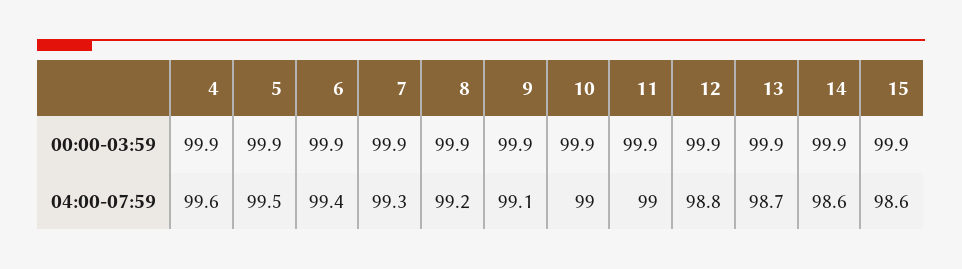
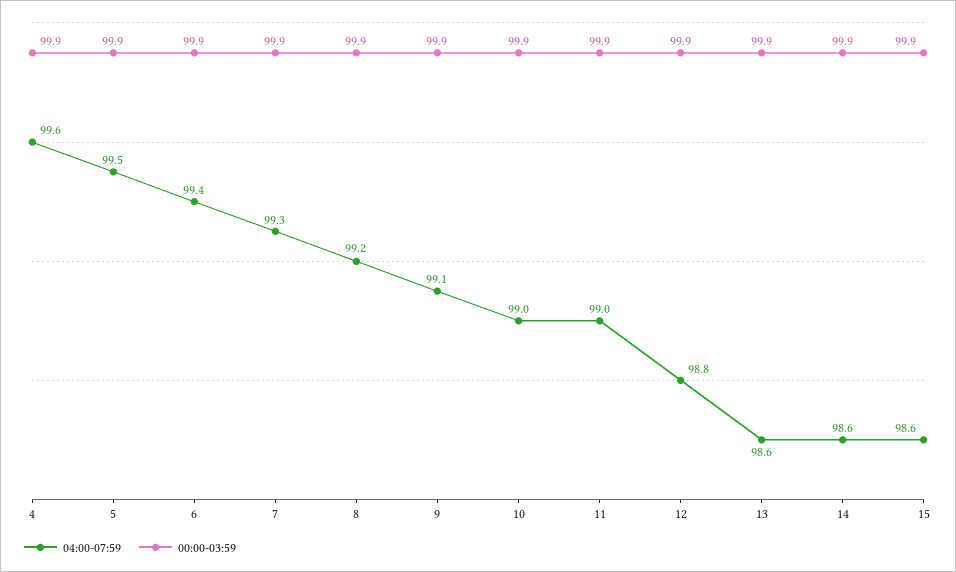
  {
    "00:00-03:59": {
      "4": 99.9,
      "5": 99.9,
      "6": 99.9,
      "7": 99.9,
      "8": 99.9,
      "9": 99.9,
      "10": 99.9,
      "11": 99.9,
      "12": 99.9,
      "13": 99.9,
      "14": 99.9,
      "15": 99.9
    },
    "04:00-07:59": {
      "4": 99.6,
      "5": 99.5,
      "6": 99.4,
      "7": 99.3,
      "8": 99.2,
      "9": 99.1,
      "10": 99,
      "11": 99,
      "12": 98.8,
-     "13": 98.7,
+     "13": 98.6,
      "14": 98.6,
      "15": 98.6
    }
  }

